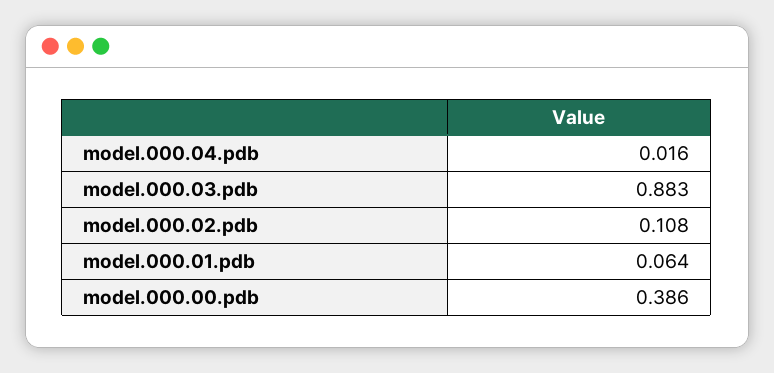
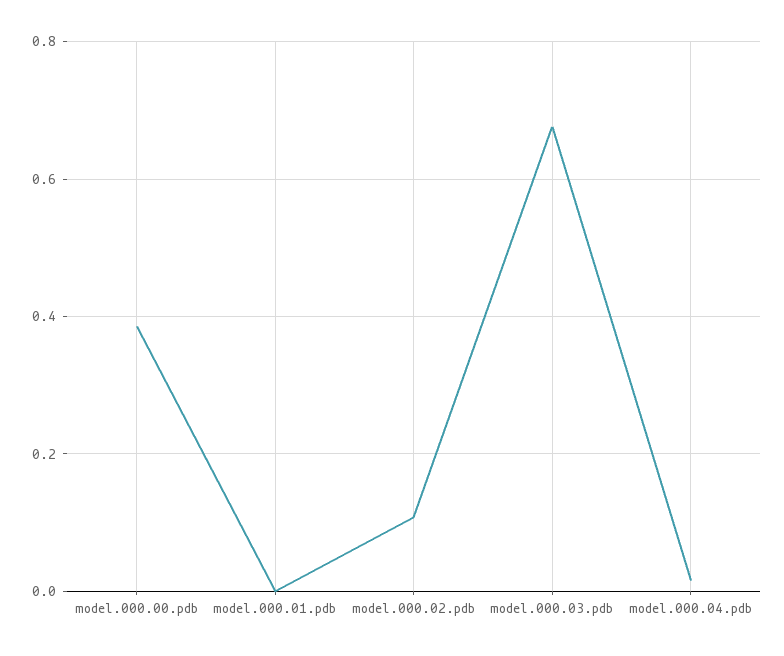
  {
    "model.000.04.pdb": 0.016,
-   "model.000.03.pdb": 0.883,
+   "model.000.03.pdb": 0.68,
    "model.000.02.pdb": 0.108,
-   "model.000.01.pdb": 0.064,
+   "model.000.01.pdb": 0,
    "model.000.00.pdb": 0.386
  }

